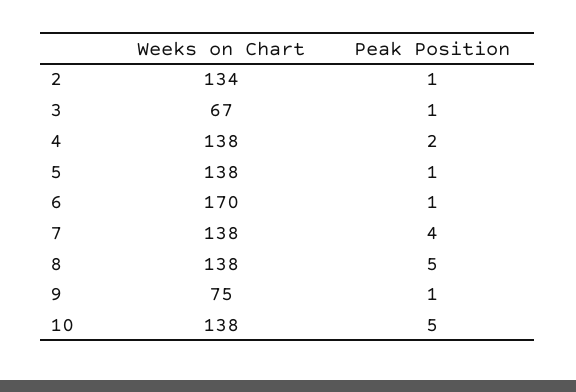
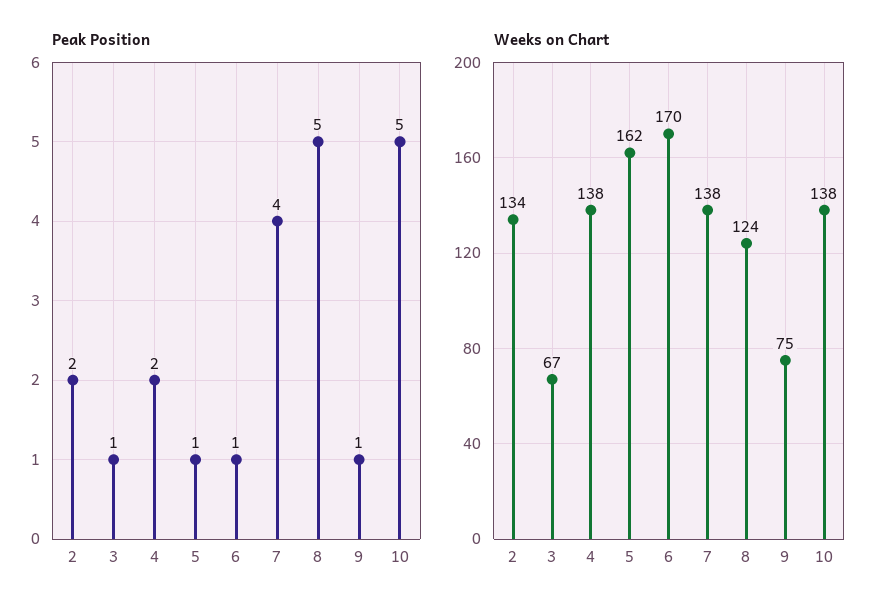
  {
    "Weeks on Chart": {
      "2": 134,
      "3": 67,
      "4": 138,
-     "5": 138,
+     "5": 162,
      "6": 170,
      "7": 138,
-     "8": 138,
+     "8": 124,
      "9": 75,
      "10": 138
    },
    "Peak Position": {
-     "2": 1,
+     "2": 2,
      "3": 1,
      "4": 2,
      "5": 1,
      "6": 1,
      "7": 4,
      "8": 5,
      "9": 1,
      "10": 5
    }
  }

